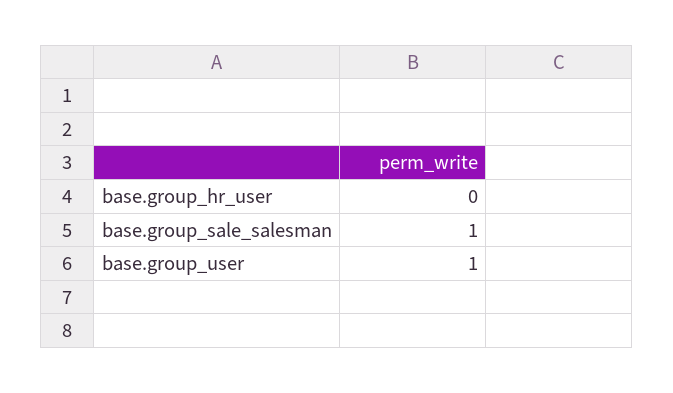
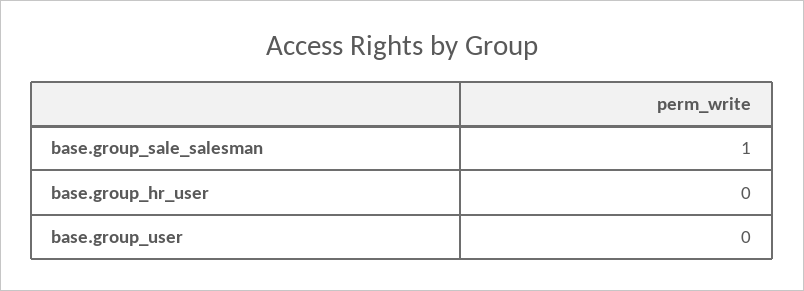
  {
    "base.group_hr_user": 0,
    "base.group_sale_salesman": 1,
-   "base.group_user": 1
+   "base.group_user": 0
  }

